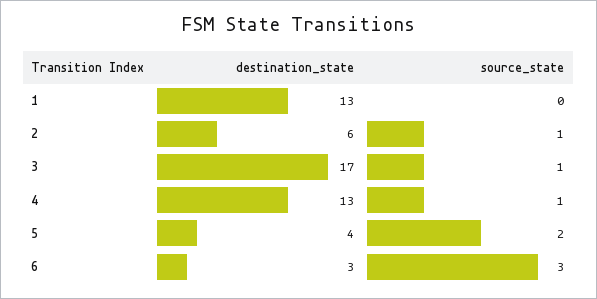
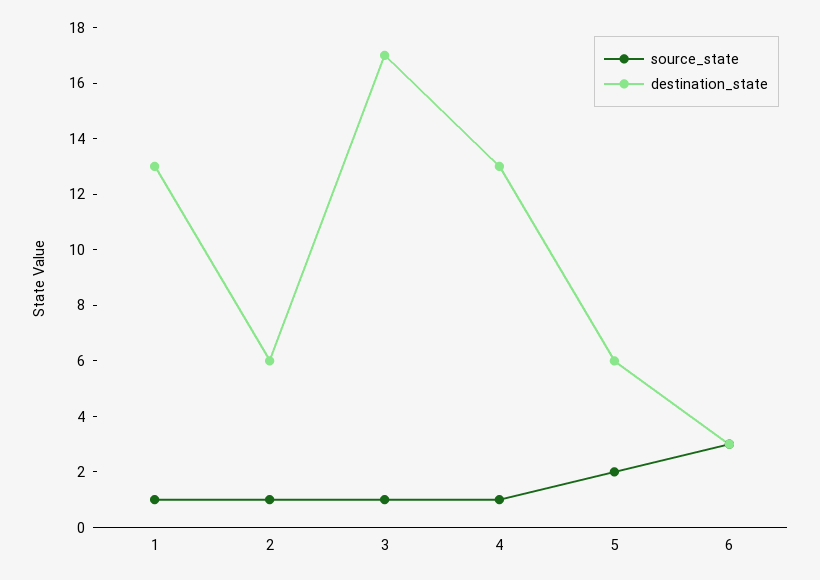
  {
    "destination_state": {
      "1": 13,
      "2": 6,
      "3": 17,
      "4": 13,
-     "5": 4,
+     "5": 6,
      "6": 3
    },
    "source_state": {
-     "1": 0,
+     "1": 1,
      "2": 1,
      "3": 1,
      "4": 1,
      "5": 2,
      "6": 3
    }
  }

